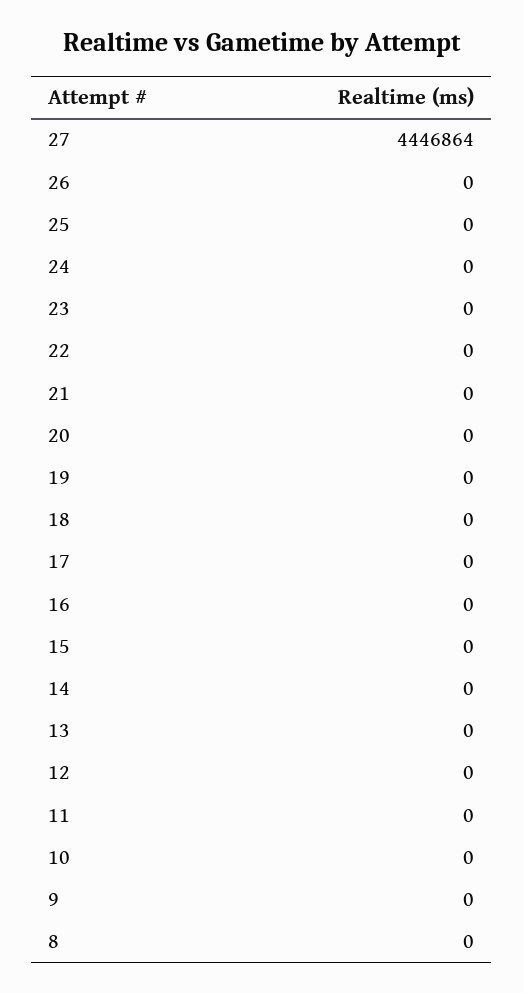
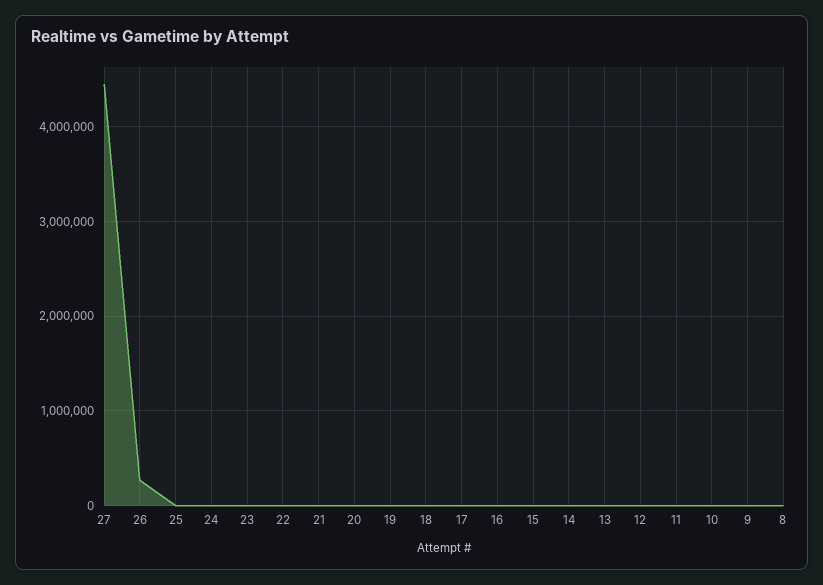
  {
    "27": 4446864,
-   "26": 0,
+   "26": 300000,
    "25": 0,
    "24": 0,
    "23": 0,
    "22": 0,
    "21": 0,
    "20": 0,
    "19": 0,
    "18": 0,
    "17": 0,
    "16": 0,
    "15": 0,
    "14": 0,
    "13": 0,
    "12": 0,
    "11": 0,
    "10": 0,
    "9": 0,
    "8": 0
  }

